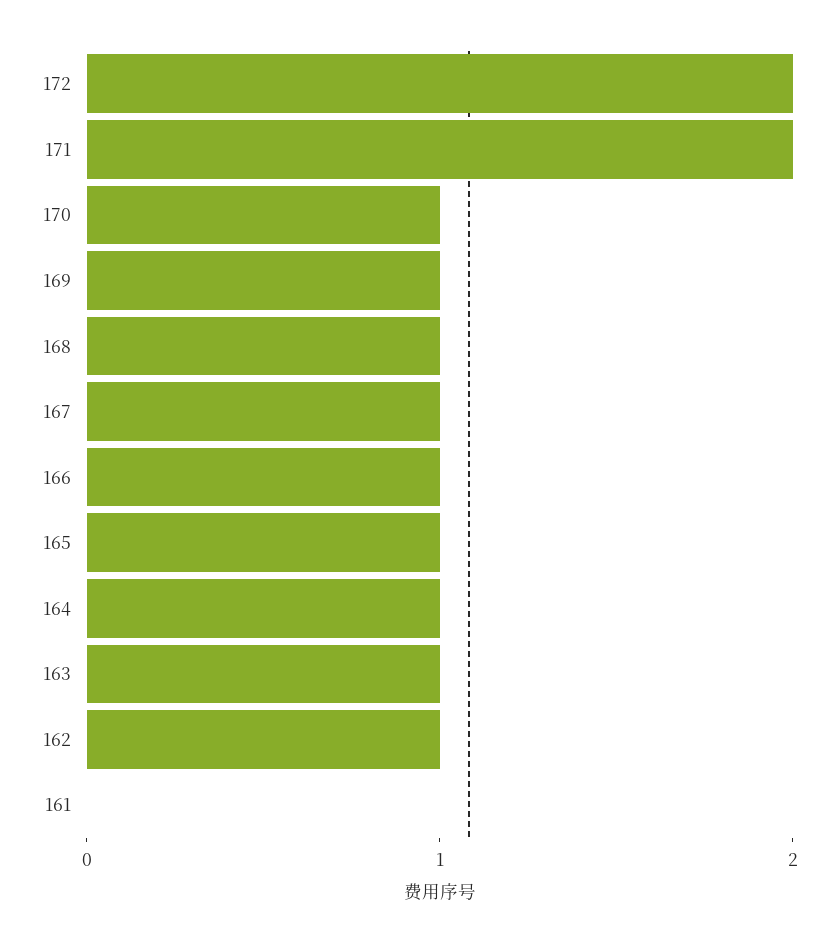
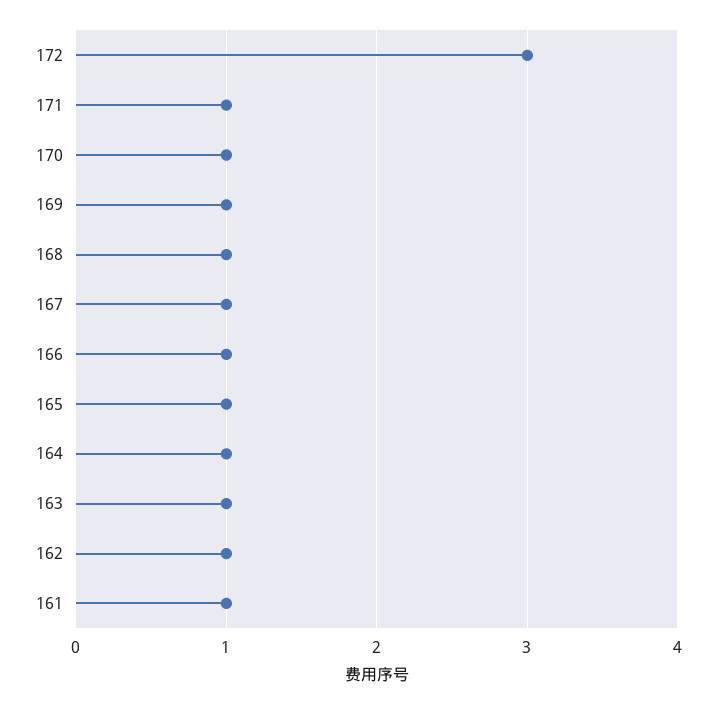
  {
-   "172": 2,
+   "172": 3,
-   "171": 2,
+   "171": 1,
    "170": 1,
    "169": 1,
    "168": 1,
    "167": 1,
    "166": 1,
    "165": 1,
    "164": 1,
    "163": 1,
    "162": 1,
-   "161": 0
+   "161": 1
  }

